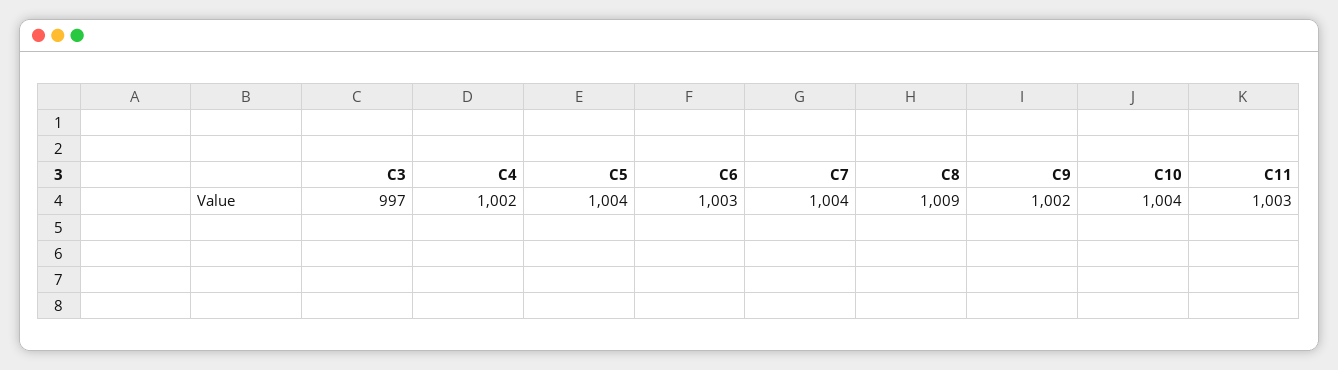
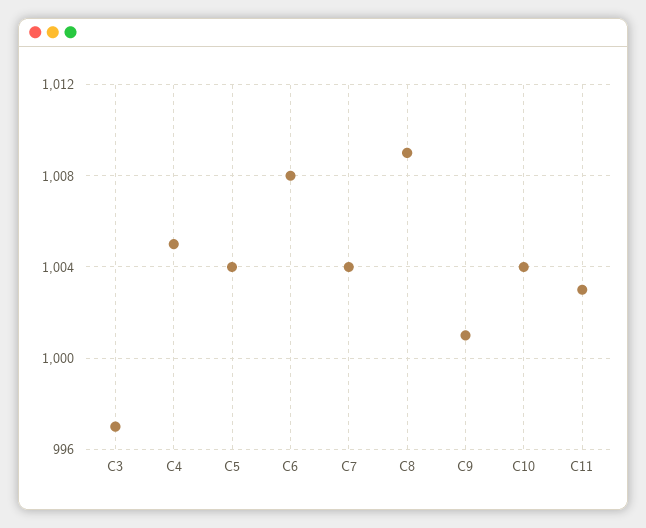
  {
    "C3": 997,
-   "C4": 1002,
+   "C4": 1005,
    "C5": 1004,
-   "C6": 1003,
+   "C6": 1008,
    "C7": 1004,
    "C8": 1009,
-   "C9": 1002,
+   "C9": 1001,
    "C10": 1004,
    "C11": 1003
  }

